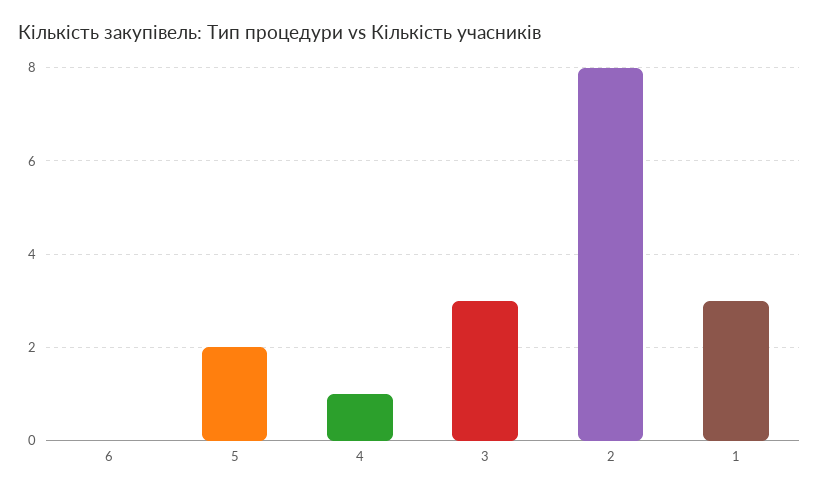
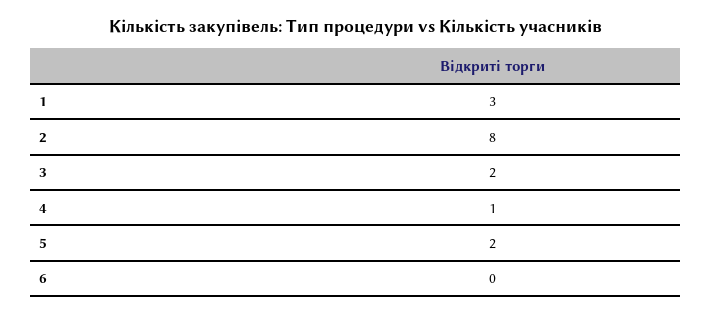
  {
    "6": 0,
    "5": 2,
    "4": 1,
-   "3": 3,
+   "3": 2,
    "2": 8,
    "1": 3
  }

